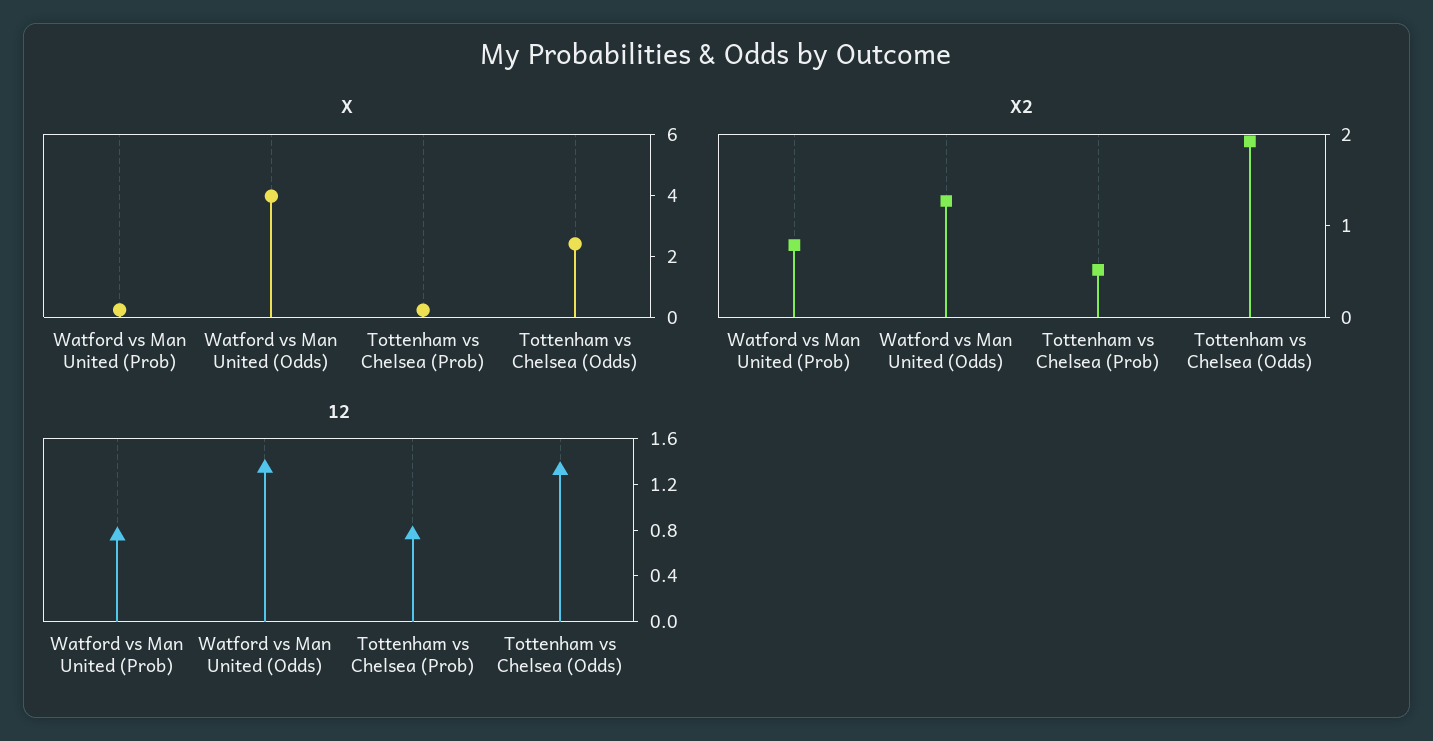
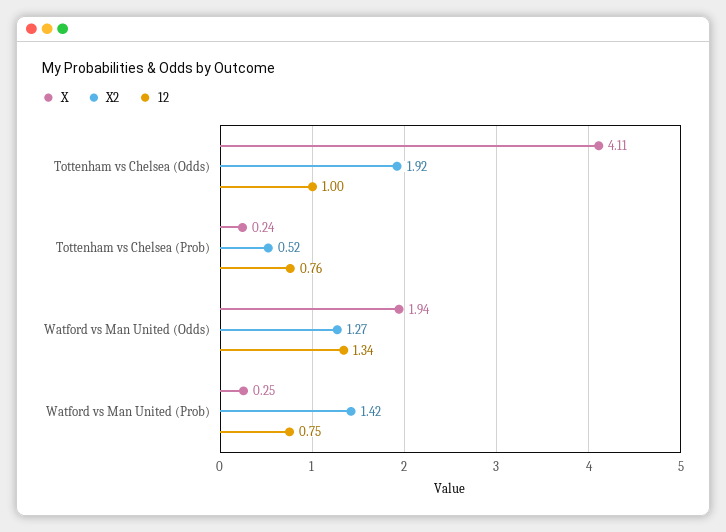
  {
    "X": {
      "Watford vs Man United (Prob)": 0.25,
-     "Watford vs Man United (Odds)": 4,
+     "Watford vs Man United (Odds)": 1.94,
      "Tottenham vs Chelsea (Prob)": 0.24,
-     "Tottenham vs Chelsea (Odds)": 2.5
+     "Tottenham vs Chelsea (Odds)": 4.11
    },
    "X2": {
-     "Watford vs Man United (Prob)": 0.8,
+     "Watford vs Man United (Prob)": 1.42,
      "Watford vs Man United (Odds)": 1.27,
      "Tottenham vs Chelsea (Prob)": 0.52,
      "Tottenham vs Chelsea (Odds)": 1.92
    },
    "12": {
      "Watford vs Man United (Prob)": 0.75,
      "Watford vs Man United (Odds)": 1.34,
      "Tottenham vs Chelsea (Prob)": 0.76,
-     "Tottenham vs Chelsea (Odds)": 1.3
+     "Tottenham vs Chelsea (Odds)": 1
    }
  }

